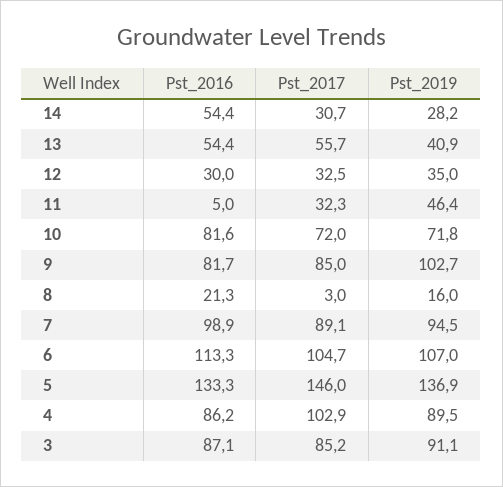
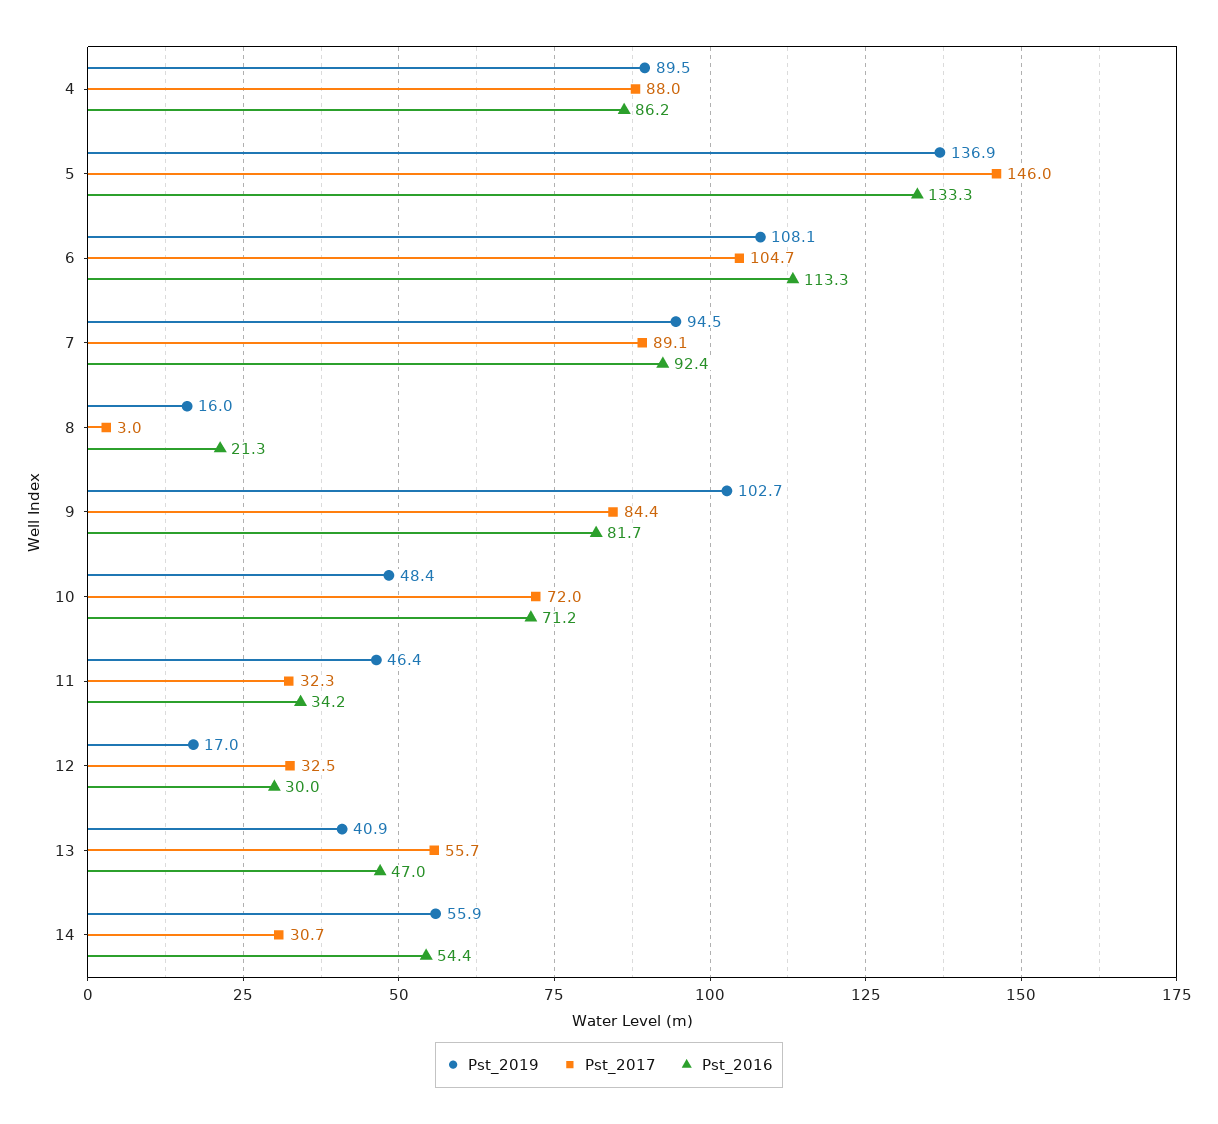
  {
    "Pst_2016": {
      "14": 54.4,
-     "13": 54.4,
+     "13": 47,
      "12": 30,
-     "11": 5,
+     "11": 34.2,
-     "10": 81.6,
+     "10": 71.2,
      "9": 81.7,
      "8": 21.3,
-     "7": 98.9,
+     "7": 92.4,
      "6": 113.3,
      "5": 133.3,
-     "4": 86.2,
+     "4": 86.2
-     "3": 87.1
    },
    "Pst_2017": {
      "14": 30.7,
      "13": 55.7,
      "12": 32.5,
      "11": 32.3,
      "10": 72,
-     "9": 85,
+     "9": 84.4,
      "8": 3,
      "7": 89.1,
      "6": 104.7,
      "5": 146,
-     "4": 102.9,
+     "4": 88
-     "3": 85.2
    },
    "Pst_2019": {
-     "14": 28.2,
+     "14": 55.9,
      "13": 40.9,
-     "12": 35,
+     "12": 17,
      "11": 46.4,
-     "10": 71.8,
+     "10": 48.4,
      "9": 102.7,
      "8": 16,
      "7": 94.5,
-     "6": 107,
+     "6": 108.1,
      "5": 136.9,
-     "4": 89.5,
+     "4": 89.5
-     "3": 91.1
    }
  }

